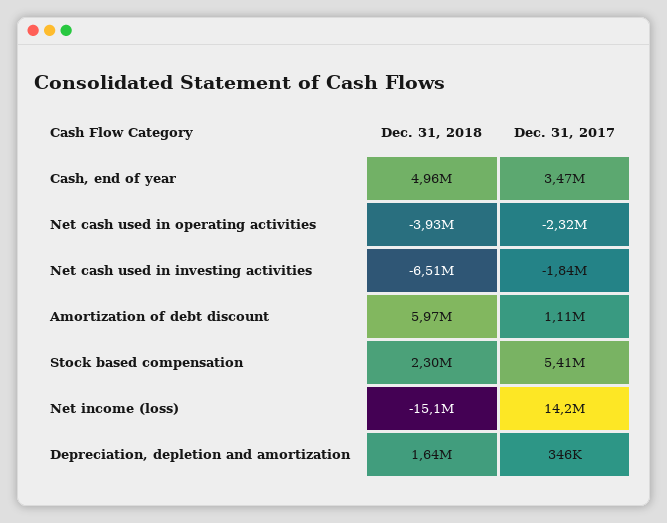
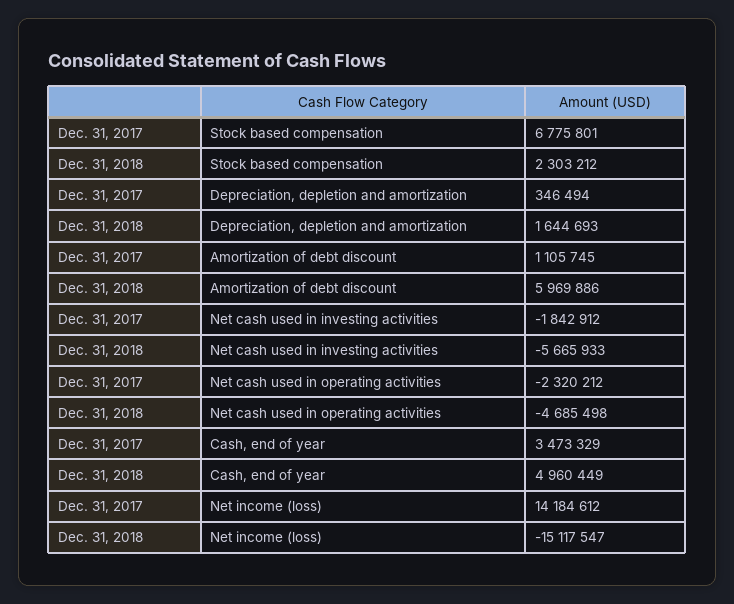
  {
    "Dec. 31, 2018": {
      "Cash, end of year": 4960449,
-     "Net cash used in operating activities": -3930000,
+     "Net cash used in operating activities": -4685498,
-     "Net cash used in investing activities": -6510000,
+     "Net cash used in investing activities": -5665933,
      "Amortization of debt discount": 5969886,
      "Stock based compensation": 2303212,
      "Net income (loss)": -15117547,
      "Depreciation, depletion and amortization": 1644693
    },
    "Dec. 31, 2017": {
      "Cash, end of year": 3473329,
      "Net cash used in operating activities": -2320212,
      "Net cash used in investing activities": -1842912,
      "Amortization of debt discount": 1105745,
-     "Stock based compensation": 5410000,
+     "Stock based compensation": 6775801,
      "Net income (loss)": 14184612,
      "Depreciation, depletion and amortization": 346494
    }
  }

